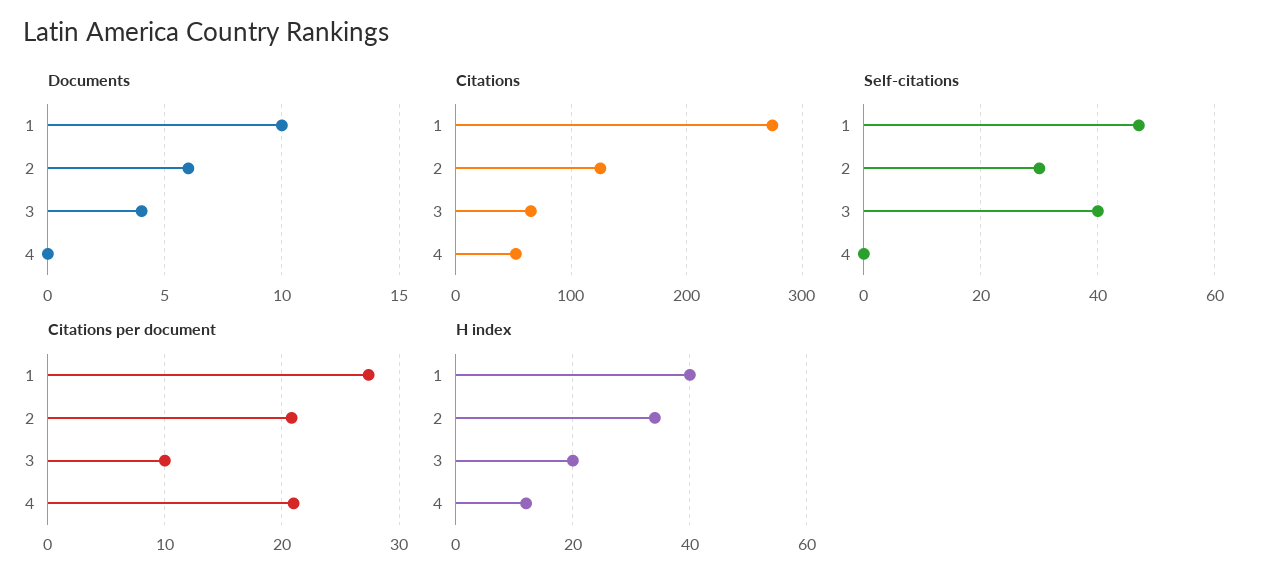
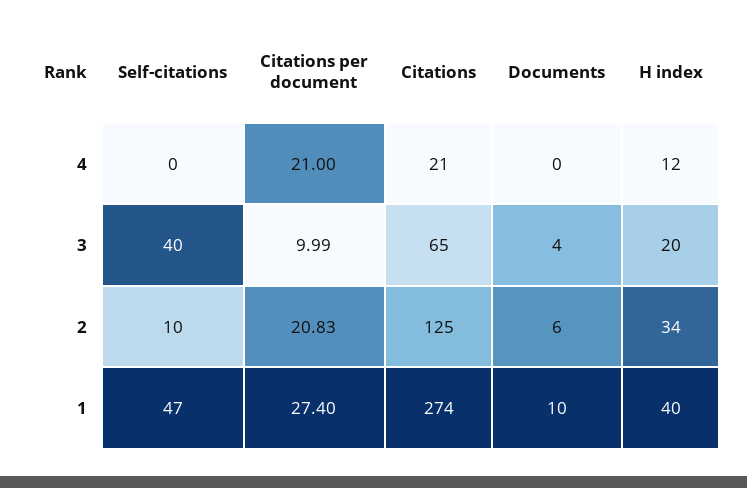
  {
    "Documents": {
      "1": 10,
      "2": 6,
      "3": 4,
      "4": 0
    },
    "Citations": {
      "1": 274,
      "2": 125,
      "3": 65,
-     "4": 50
+     "4": 21
    },
    "Self-citations": {
      "1": 47,
-     "2": 30,
+     "2": 10,
      "3": 40,
      "4": 0
    },
    "Citations per document": {
      "1": 27.4,
      "2": 20.83,
      "3": 9.99,
      "4": 21
    },
    "H index": {
      "1": 40,
      "2": 34,
      "3": 20,
      "4": 12
    }
  }

